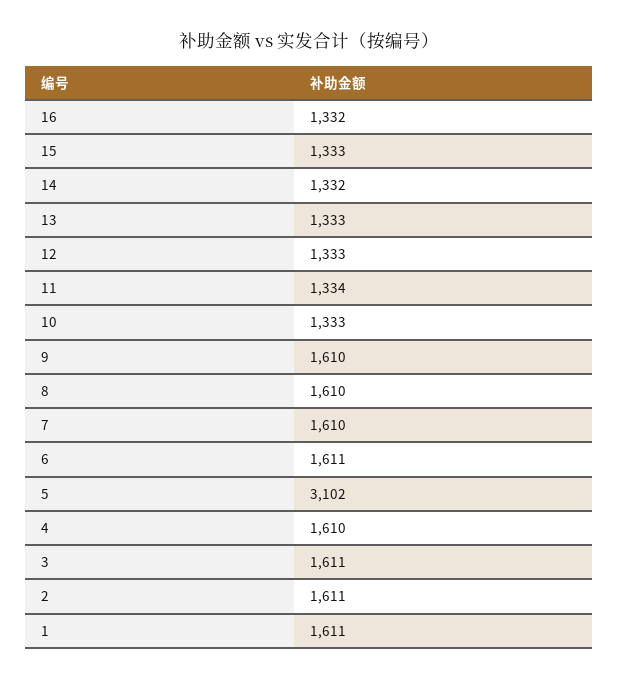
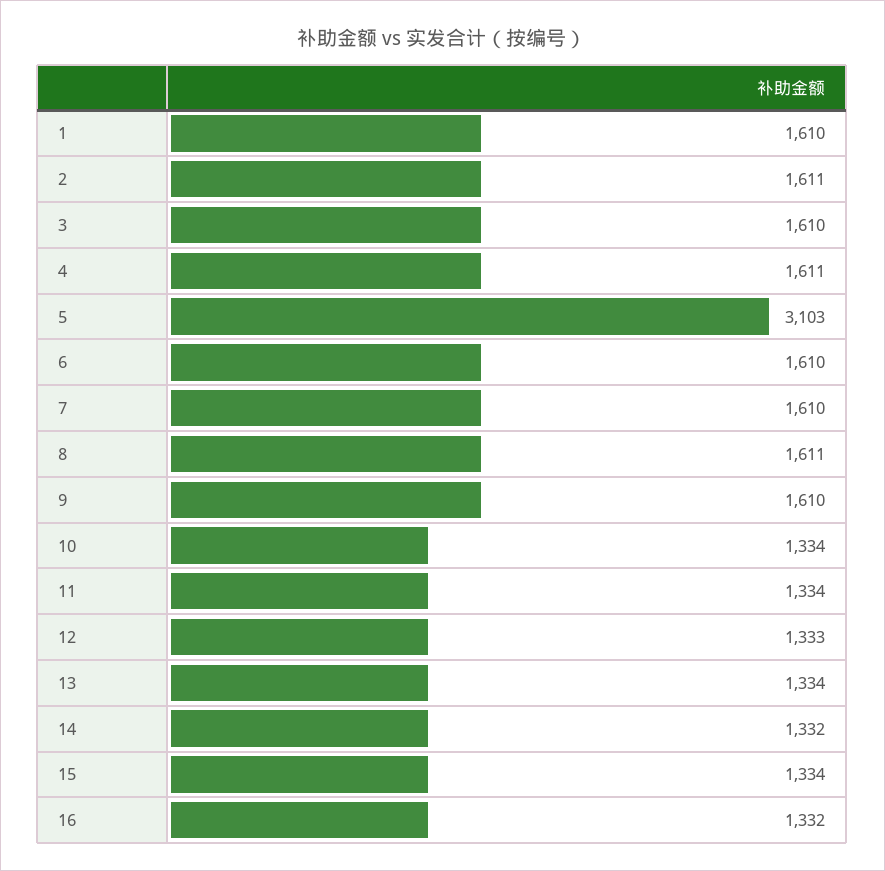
  {
    "16": 1332,
-   "15": 1333,
+   "15": 1334,
    "14": 1332,
-   "13": 1333,
+   "13": 1334,
    "12": 1333,
    "11": 1334,
-   "10": 1333,
+   "10": 1334,
    "9": 1610,
-   "8": 1610,
+   "8": 1611,
    "7": 1610,
-   "6": 1611,
+   "6": 1610,
-   "5": 3102,
+   "5": 3103,
-   "4": 1610,
+   "4": 1611,
-   "3": 1611,
+   "3": 1610,
    "2": 1611,
-   "1": 1611
+   "1": 1610
  }

